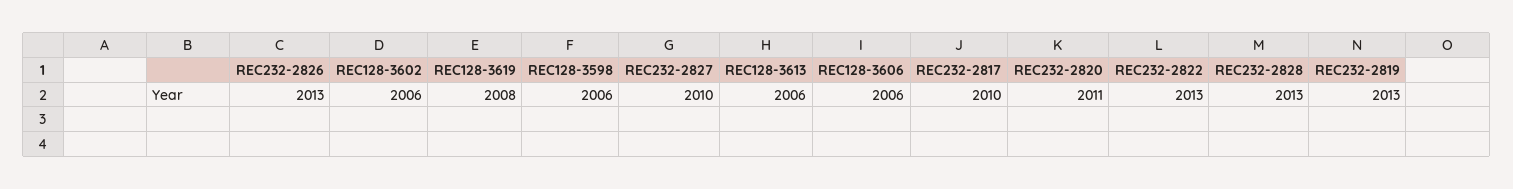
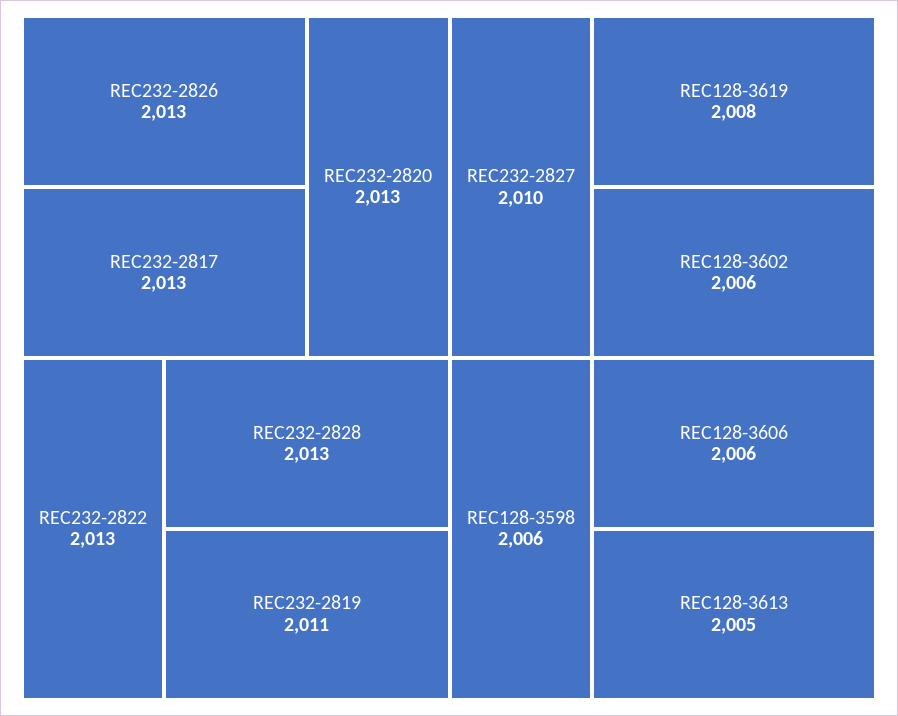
  {
    "REC232-2826": 2013,
    "REC128-3602": 2006,
    "REC128-3619": 2008,
    "REC128-3598": 2006,
    "REC232-2827": 2010,
-   "REC128-3613": 2006,
+   "REC128-3613": 2005,
    "REC128-3606": 2006,
-   "REC232-2817": 2010,
+   "REC232-2817": 2013,
-   "REC232-2820": 2011,
+   "REC232-2820": 2013,
    "REC232-2822": 2013,
    "REC232-2828": 2013,
-   "REC232-2819": 2013
+   "REC232-2819": 2011
  }

